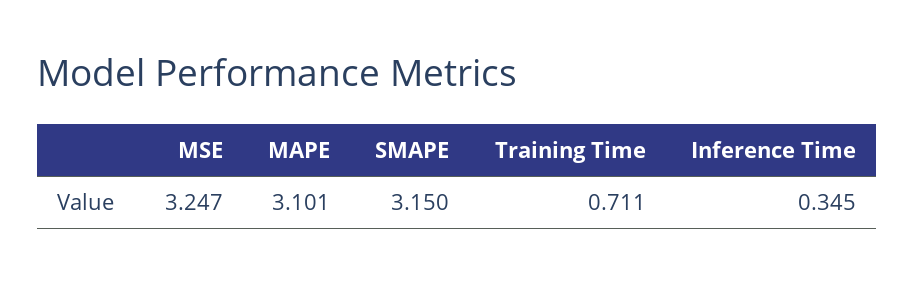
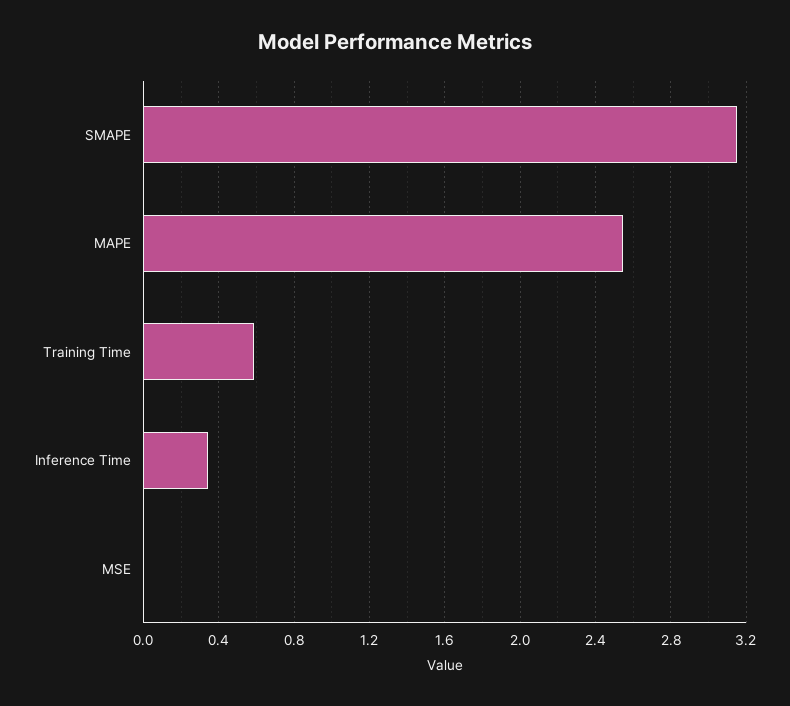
  {
-   "MSE": 3.247,
+   "MSE": 0,
-   "MAPE": 3.101,
+   "MAPE": 2.55,
    "SMAPE": 3.15,
-   "Training Time": 0.711,
+   "Training Time": 0.6,
    "Inference Time": 0.345
  }

